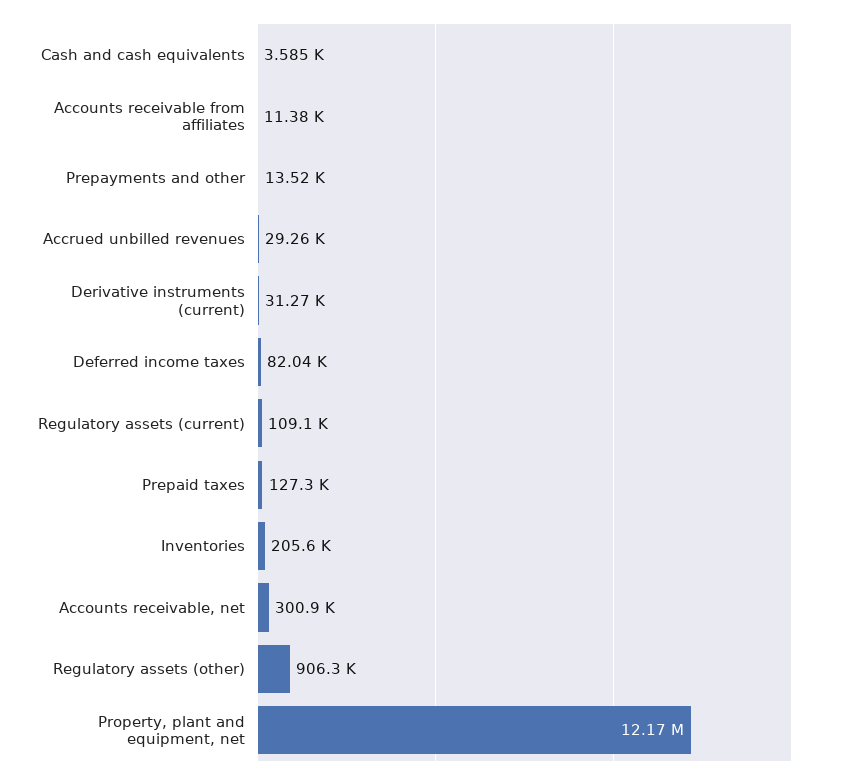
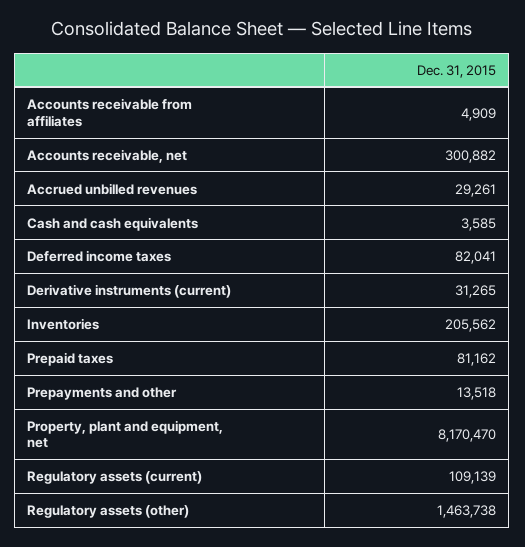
  {
    "Cash and cash equivalents": 3585,
-   "Accounts receivable from affiliates": 11380,
+   "Accounts receivable from affiliates": 4909,
    "Prepayments and other": 13518,
    "Accrued unbilled revenues": 29261,
    "Derivative instruments (current)": 31265,
    "Deferred income taxes": 82041,
    "Regulatory assets (current)": 109139,
-   "Prepaid taxes": 127300,
+   "Prepaid taxes": 81162,
    "Inventories": 205562,
    "Accounts receivable, net": 300882,
-   "Regulatory assets (other)": 906300,
+   "Regulatory assets (other)": 1463738,
-   "Property, plant and equipment, net": 12170000
+   "Property, plant and equipment, net": 8170470
  }

